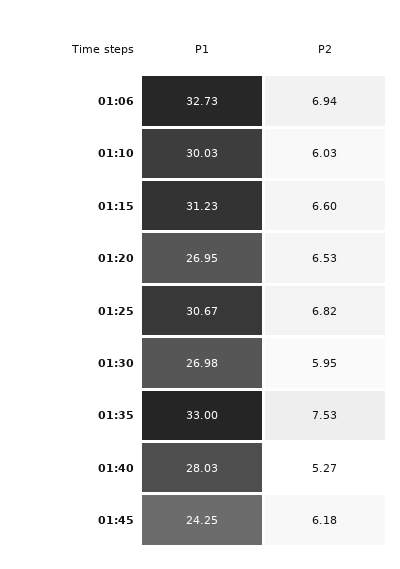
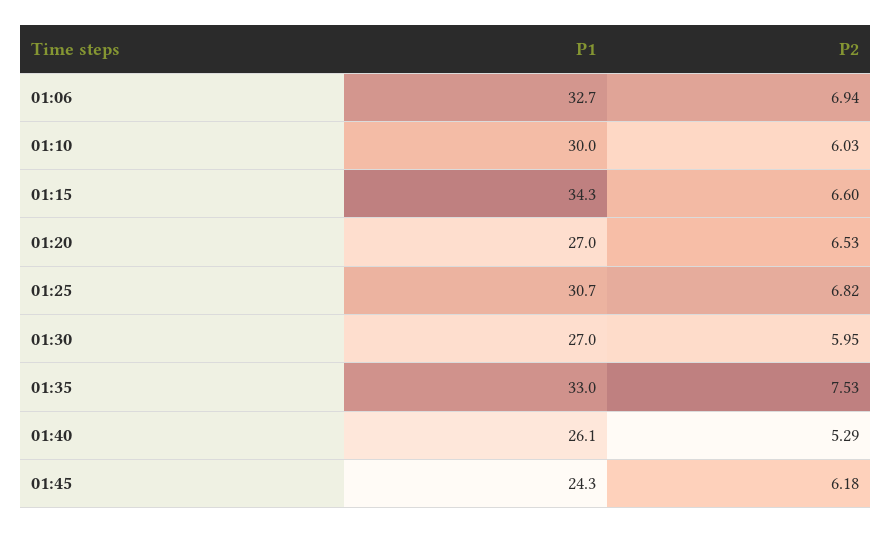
  {
    "P1": {
      "01:06": 32.73,
      "01:10": 30.03,
-     "01:15": 31.23,
+     "01:15": 34.3,
      "01:20": 26.95,
      "01:25": 30.67,
      "01:30": 26.98,
      "01:35": 33,
-     "01:40": 28.03,
+     "01:40": 26.1,
      "01:45": 24.25
    },
    "P2": {
      "01:06": 6.94,
      "01:10": 6.03,
      "01:15": 6.6,
      "01:20": 6.53,
      "01:25": 6.82,
      "01:30": 5.95,
      "01:35": 7.53,
-     "01:40": 5.27,
+     "01:40": 5.29,
      "01:45": 6.18
    }
  }

